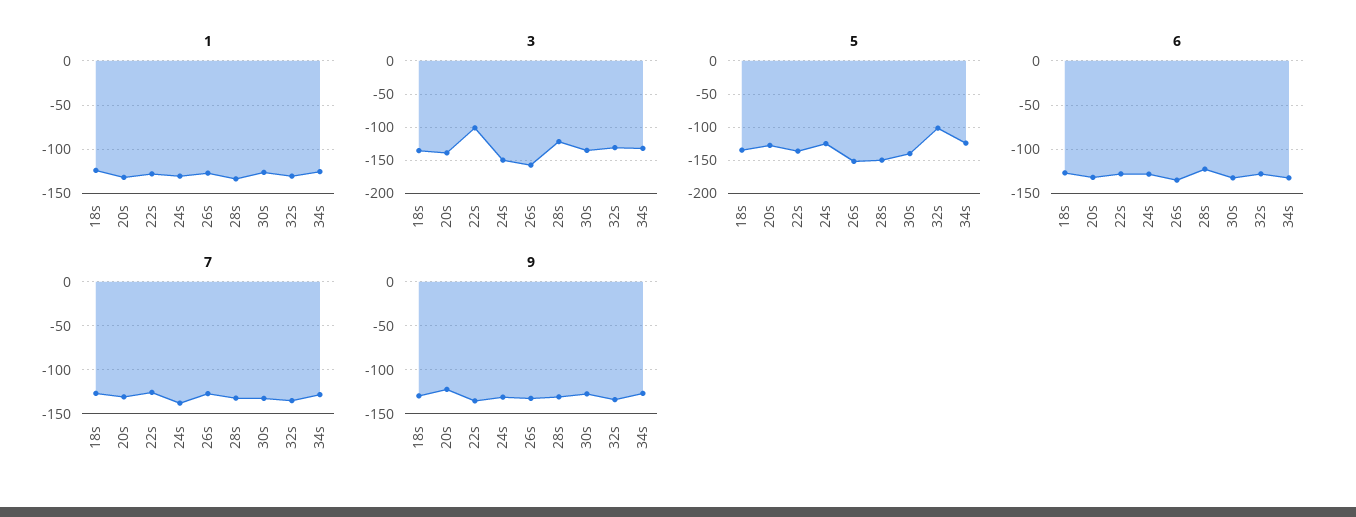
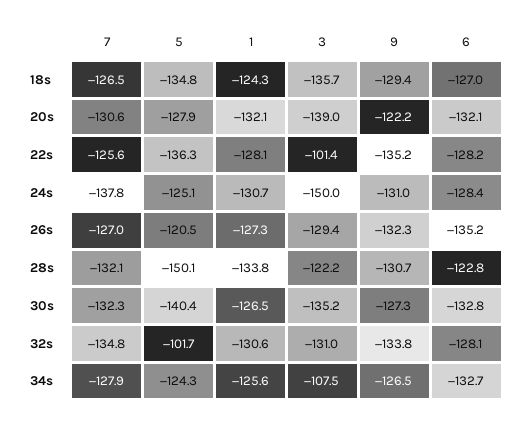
  {
    "1": {
      "18s": -124.3,
      "20s": -132.1,
      "22s": -128.1,
      "24s": -130.7,
      "26s": -127.3,
      "28s": -133.8,
      "30s": -126.5,
      "32s": -130.6,
      "34s": -125.6
    },
    "3": {
      "18s": -135.7,
      "20s": -139,
      "22s": -101.4,
      "24s": -150,
-     "26s": -160,
+     "26s": -129.4,
      "28s": -122.2,
      "30s": -135.2,
      "32s": -131,
-     "34s": -130
+     "34s": -107.5
    },
    "5": {
      "18s": -134.8,
      "20s": -127.9,
      "22s": -136.3,
      "24s": -125.1,
-     "26s": -150,
+     "26s": -120.5,
      "28s": -150.1,
      "30s": -140.4,
      "32s": -101.7,
      "34s": -124.3
    },
    "6": {
      "18s": -127,
      "20s": -132.1,
      "22s": -128.2,
      "24s": -128.4,
      "26s": -135.2,
      "28s": -122.8,
      "30s": -132.8,
      "32s": -128.1,
      "34s": -132.7
    },
    "7": {
      "18s": -126.5,
      "20s": -130.6,
      "22s": -125.6,
      "24s": -137.8,
      "26s": -127,
      "28s": -132.1,
      "30s": -132.3,
      "32s": -134.8,
      "34s": -127.9
    },
    "9": {
      "18s": -129.4,
      "20s": -122.2,
      "22s": -135.2,
      "24s": -131,
      "26s": -132.3,
      "28s": -130.7,
      "30s": -127.3,
      "32s": -133.8,
      "34s": -126.5
    }
  }

